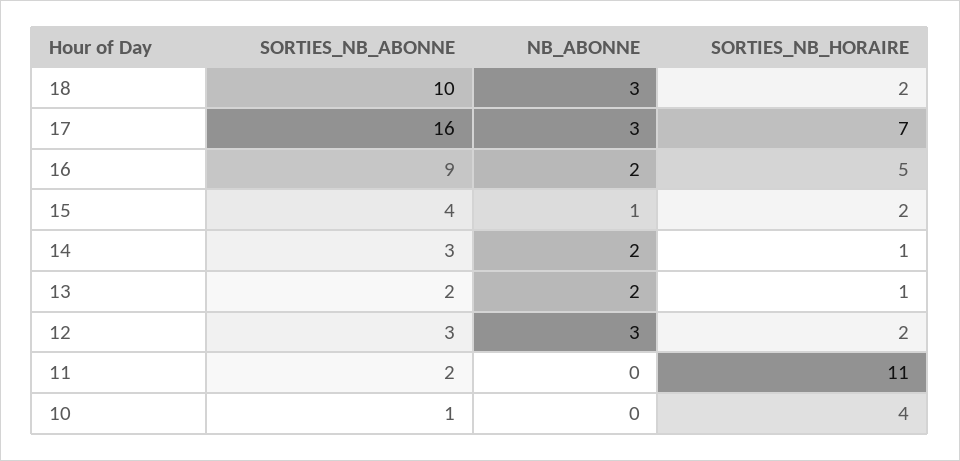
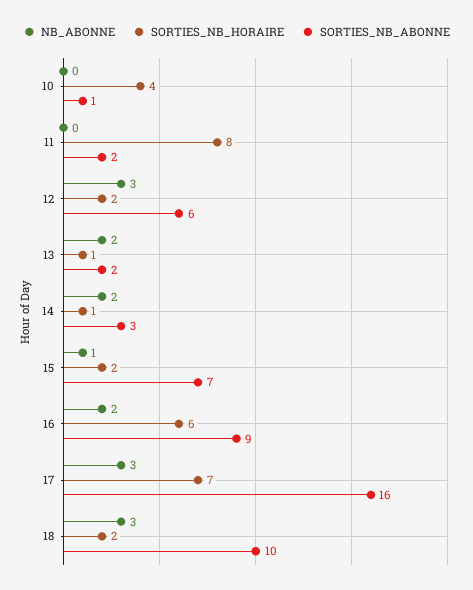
  {
    "SORTIES_NB_ABONNE": {
      "18": 10,
      "17": 16,
      "16": 9,
-     "15": 4,
+     "15": 7,
      "14": 3,
      "13": 2,
-     "12": 3,
+     "12": 6,
      "11": 2,
      "10": 1
    },
    "NB_ABONNE": {
      "18": 3,
      "17": 3,
      "16": 2,
      "15": 1,
      "14": 2,
      "13": 2,
      "12": 3,
      "11": 0,
      "10": 0
    },
    "SORTIES_NB_HORAIRE": {
      "18": 2,
      "17": 7,
-     "16": 5,
+     "16": 6,
      "15": 2,
      "14": 1,
      "13": 1,
      "12": 2,
-     "11": 11,
+     "11": 8,
      "10": 4
    }
  }

